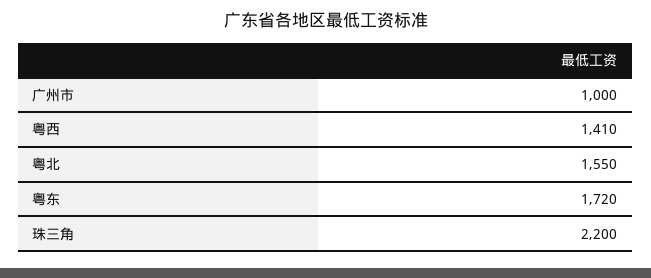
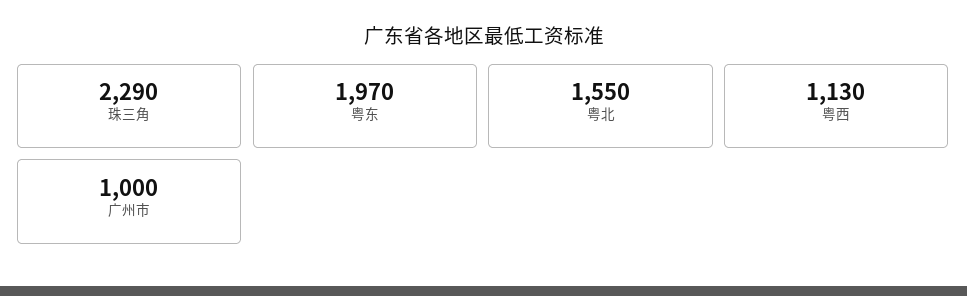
  {
    "广州市": 1000,
-   "粤西": 1410,
+   "粤西": 1130,
    "粤北": 1550,
-   "粤东": 1720,
+   "粤东": 1970,
-   "珠三角": 2200
+   "珠三角": 2290
  }

